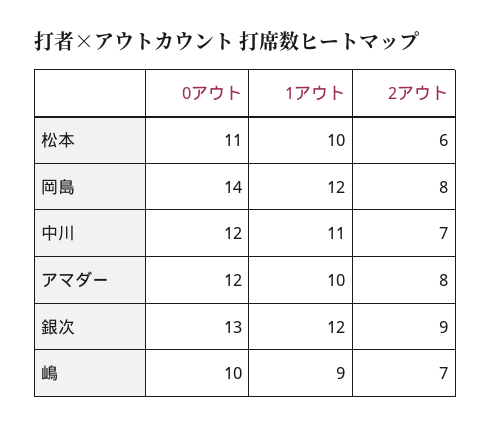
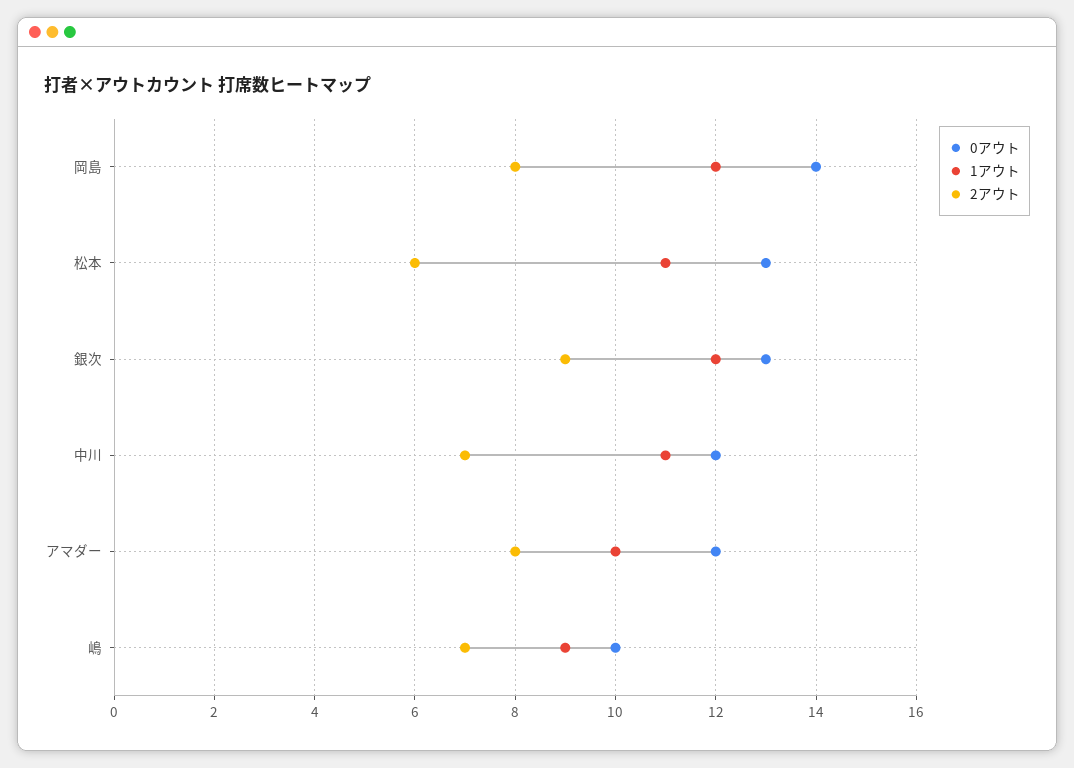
  {
    "0アウト": {
-     "松本": 11,
+     "松本": 13,
      "岡島": 14,
      "中川": 12,
      "アマダー": 12,
      "銀次": 13,
      "嶋": 10
    },
    "1アウト": {
-     "松本": 10,
+     "松本": 11,
      "岡島": 12,
      "中川": 11,
      "アマダー": 10,
      "銀次": 12,
      "嶋": 9
    },
    "2アウト": {
      "松本": 6,
      "岡島": 8,
      "中川": 7,
      "アマダー": 8,
      "銀次": 9,
      "嶋": 7
    }
  }

